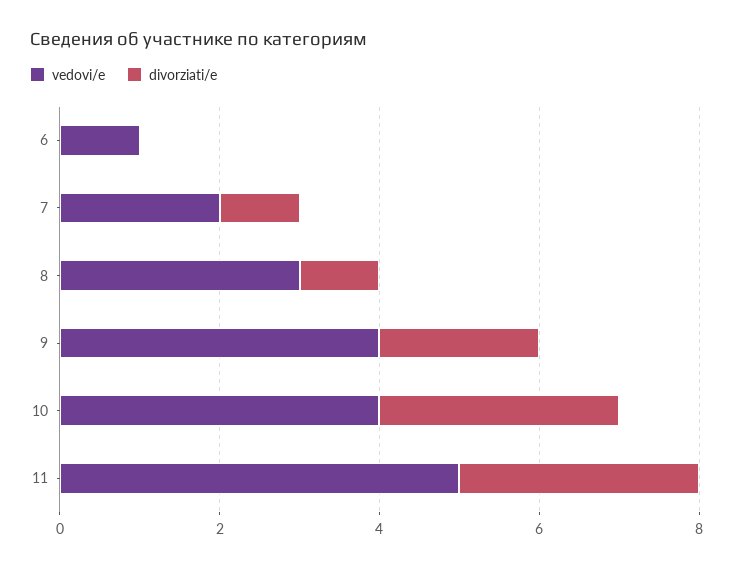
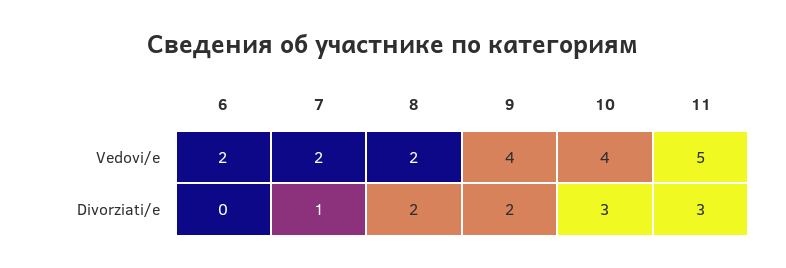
  {
    "vedovi/e": {
-     "6": 1,
+     "6": 2,
      "7": 2,
-     "8": 3,
+     "8": 2,
      "9": 4,
      "10": 4,
      "11": 5
    },
    "divorziati/e": {
      "6": 0,
      "7": 1,
-     "8": 1,
+     "8": 2,
      "9": 2,
      "10": 3,
      "11": 3
    }
  }

